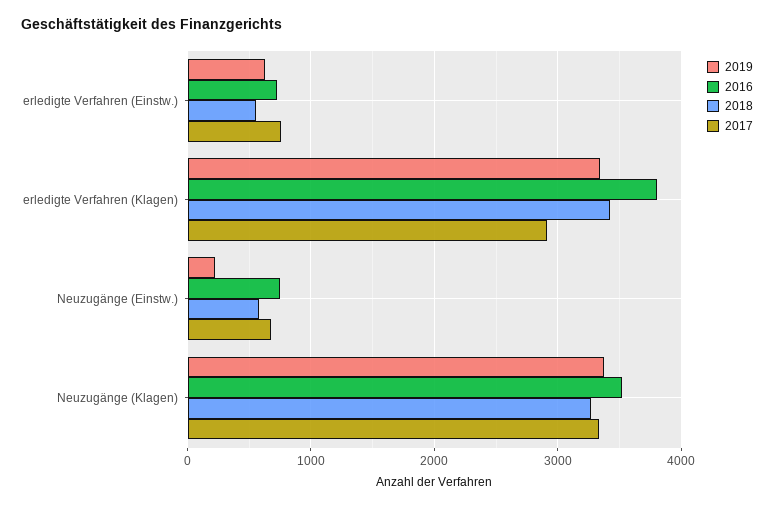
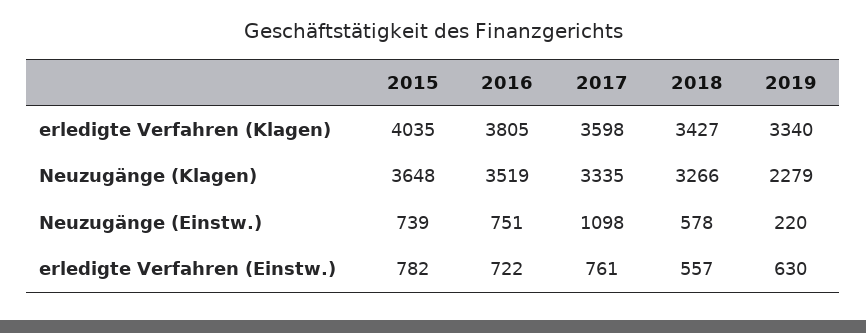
  {
    "2019": {
      "erledigte Verfahren (Einstw.)": 630,
      "erledigte Verfahren (Klagen)": 3340,
      "Neuzugänge (Einstw.)": 220,
-     "Neuzugänge (Klagen)": 3400
+     "Neuzugänge (Klagen)": 2279
    },
    "2016": {
      "erledigte Verfahren (Einstw.)": 722,
      "erledigte Verfahren (Klagen)": 3805,
      "Neuzugänge (Einstw.)": 751,
      "Neuzugänge (Klagen)": 3519
    },
    "2018": {
      "erledigte Verfahren (Einstw.)": 557,
      "erledigte Verfahren (Klagen)": 3427,
      "Neuzugänge (Einstw.)": 578,
      "Neuzugänge (Klagen)": 3266
    },
    "2017": {
      "erledigte Verfahren (Einstw.)": 761,
-     "erledigte Verfahren (Klagen)": 2900,
+     "erledigte Verfahren (Klagen)": 3598,
-     "Neuzugänge (Einstw.)": 700,
+     "Neuzugänge (Einstw.)": 1098,
      "Neuzugänge (Klagen)": 3335
-   }
+   },
+   "2015": {
+     "erledigte Verfahren (Klagen)": 4035,
+     "Neuzugänge (Klagen)": 3648,
+     "Neuzugänge (Einstw.)": 739,
+     "erledigte Verfahren (Einstw.)": 782
+   }
  }

